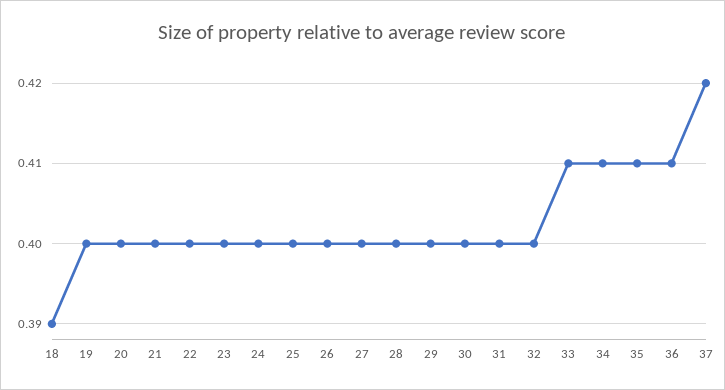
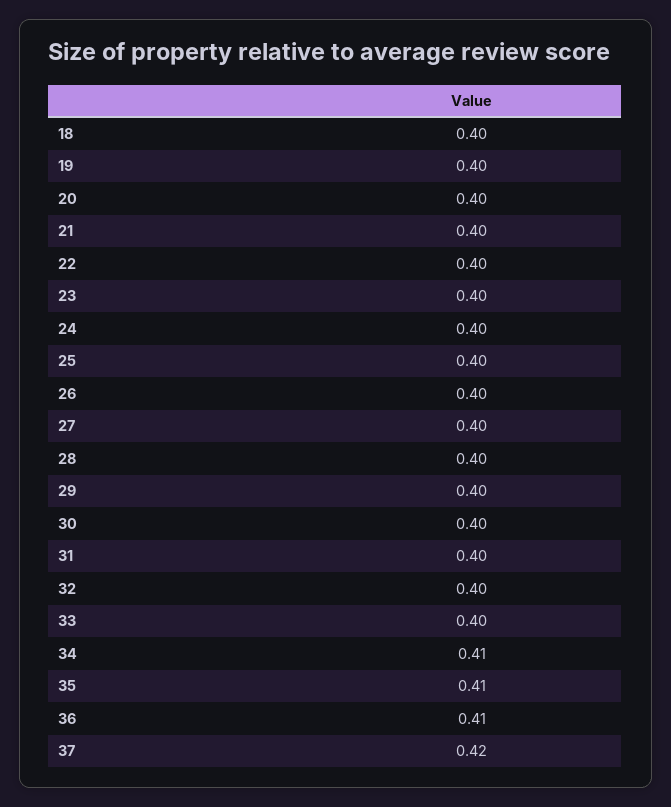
  {
-   "18": 0.39,
+   "18": 0.4,
    "19": 0.4,
    "20": 0.4,
    "21": 0.4,
    "22": 0.4,
    "23": 0.4,
    "24": 0.4,
    "25": 0.4,
    "26": 0.4,
    "27": 0.4,
    "28": 0.4,
    "29": 0.4,
    "30": 0.4,
    "31": 0.4,
    "32": 0.4,
-   "33": 0.41,
+   "33": 0.4,
    "34": 0.41,
    "35": 0.41,
    "36": 0.41,
    "37": 0.42
  }

